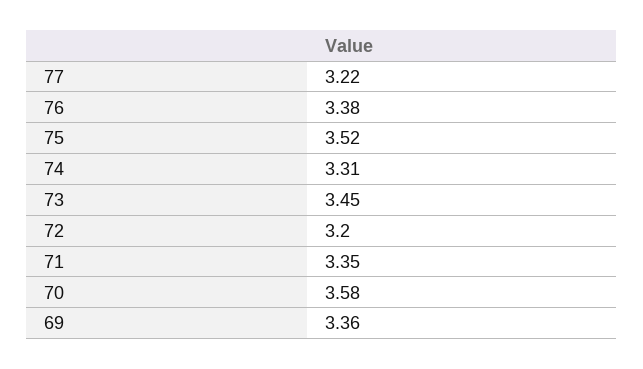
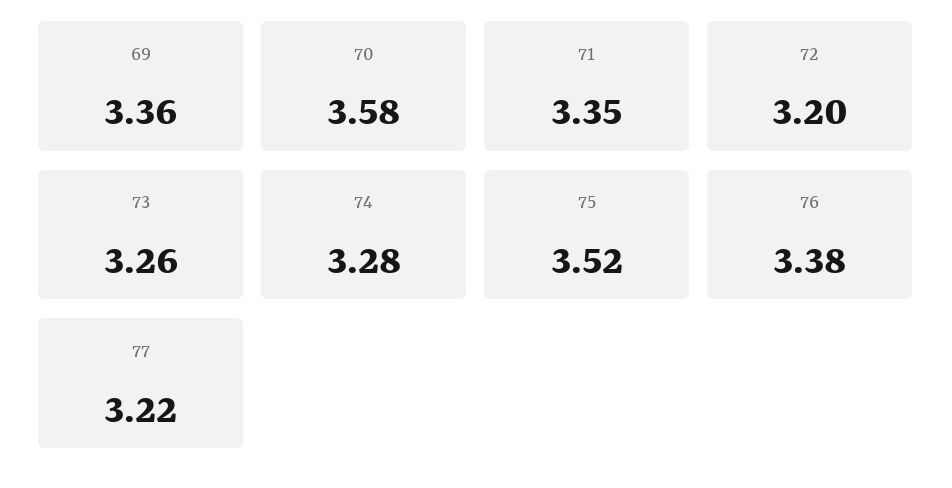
  {
    "77": 3.22,
    "76": 3.38,
    "75": 3.52,
-   "74": 3.31,
+   "74": 3.28,
-   "73": 3.45,
+   "73": 3.26,
    "72": 3.2,
    "71": 3.35,
    "70": 3.58,
    "69": 3.36
  }

